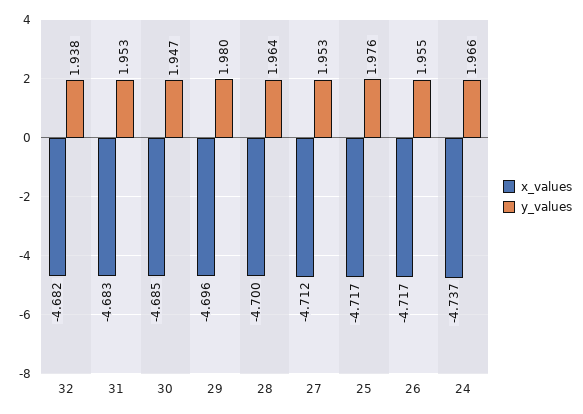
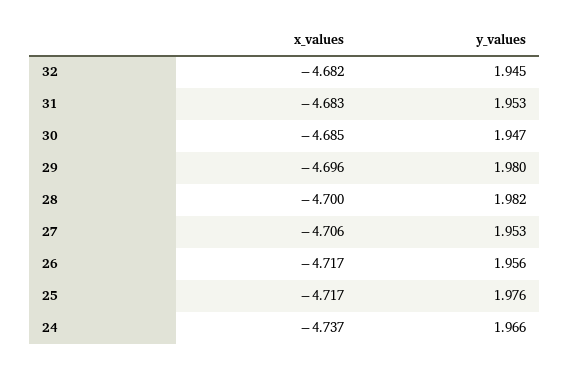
  {
    "x_values": {
      "32": -4.682,
      "31": -4.683,
      "30": -4.685,
      "29": -4.696,
      "28": -4.7,
-     "27": -4.712,
+     "27": -4.706,
      "25": -4.717,
      "26": -4.717,
      "24": -4.737
    },
    "y_values": {
-     "32": 1.938,
+     "32": 1.945,
      "31": 1.953,
      "30": 1.947,
      "29": 1.98,
-     "28": 1.964,
+     "28": 1.982,
      "27": 1.953,
      "25": 1.976,
-     "26": 1.955,
+     "26": 1.956,
      "24": 1.966
    }
  }

